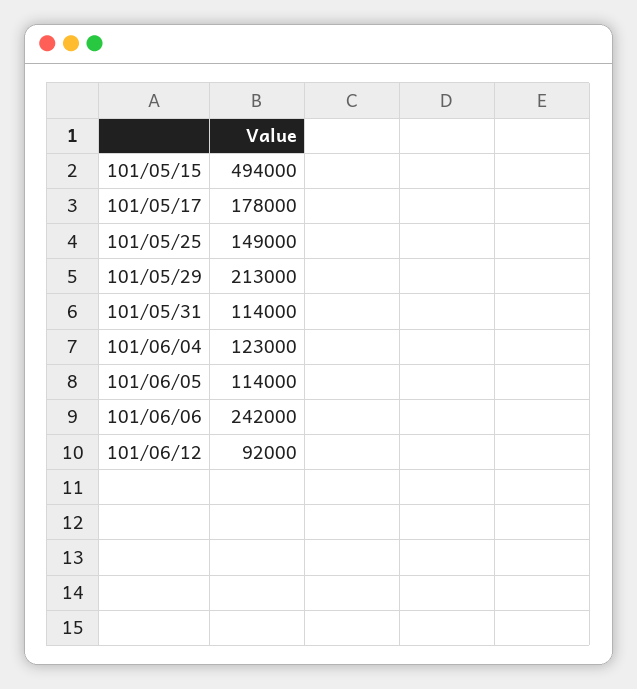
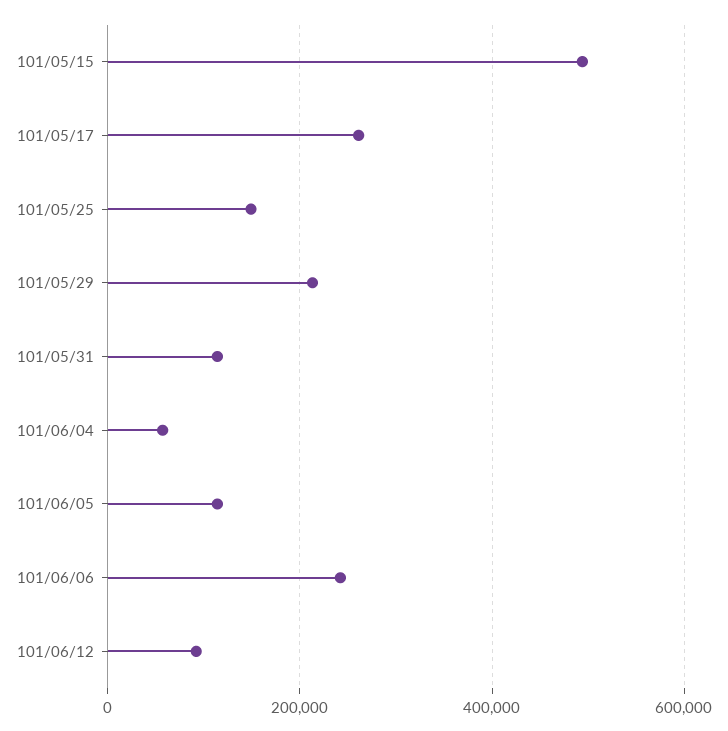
  {
    "101/05/15": 494000,
-   "101/05/17": 178000,
+   "101/05/17": 260000,
    "101/05/25": 149000,
    "101/05/29": 213000,
    "101/05/31": 114000,
-   "101/06/04": 123000,
+   "101/06/04": 60000,
    "101/06/05": 114000,
    "101/06/06": 242000,
    "101/06/12": 92000
  }

